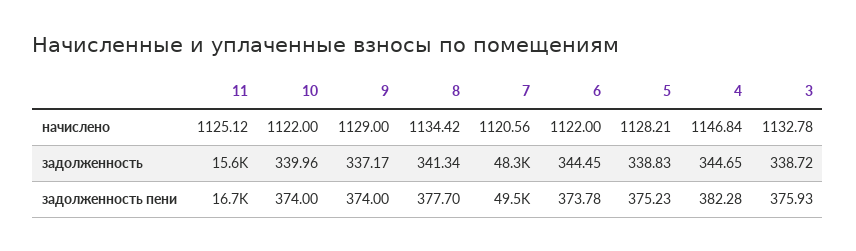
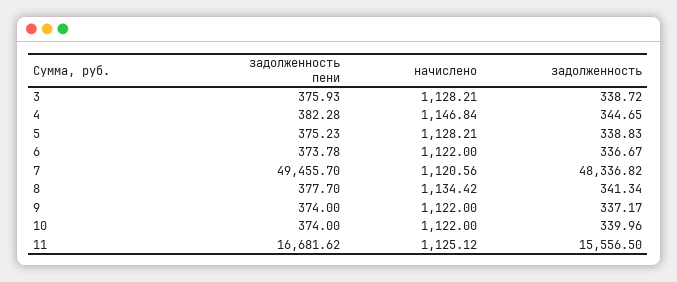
  {
    "11": {
      "начислено": 1125.12,
      "задолженность": 15556.5,
      "задолженность пени": 16681.62
    },
    "10": {
      "начислено": 1122,
      "задолженность": 339.96,
      "задолженность пени": 374
    },
    "9": {
-     "начислено": 1129,
+     "начислено": 1122,
      "задолженность": 337.17,
      "задолженность пени": 374
    },
    "8": {
      "начислено": 1134.42,
      "задолженность": 341.34,
      "задолженность пени": 377.7
    },
    "7": {
      "начислено": 1120.56,
      "задолженность": 48336.82,
      "задолженность пени": 49455.7
    },
    "6": {
      "начислено": 1122,
-     "задолженность": 344.45,
+     "задолженность": 336.67,
      "задолженность пени": 373.78
    },
    "5": {
      "начислено": 1128.21,
      "задолженность": 338.83,
      "задолженность пени": 375.23
    },
    "4": {
      "начислено": 1146.84,
      "задолженность": 344.65,
      "задолженность пени": 382.28
    },
    "3": {
-     "начислено": 1132.78,
+     "начислено": 1128.21,
      "задолженность": 338.72,
      "задолженность пени": 375.93
    }
  }

